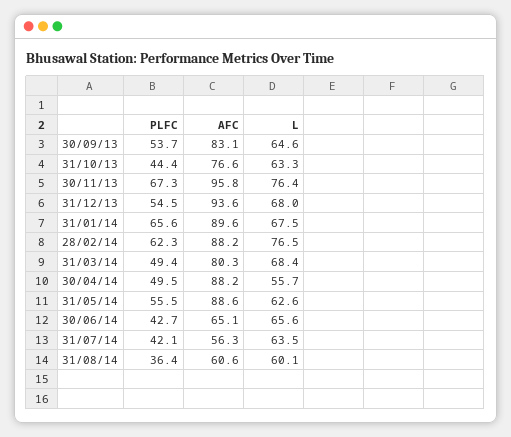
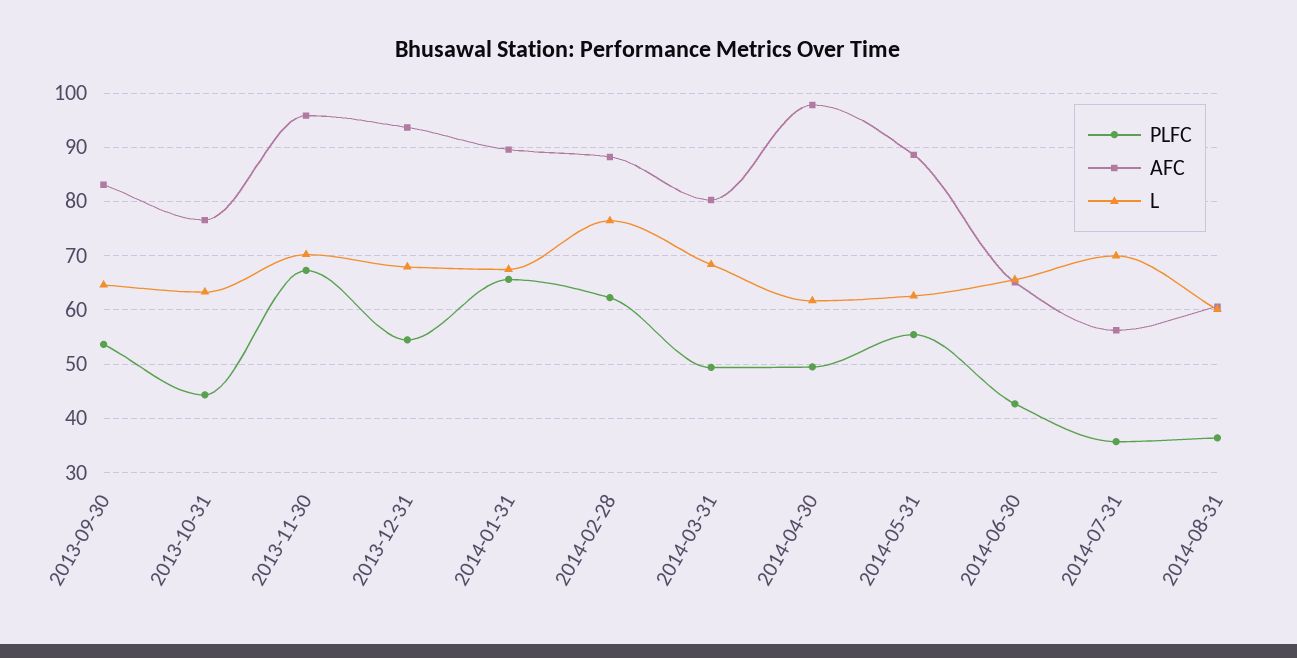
  {
    "PLFC": {
      "30/09/13": 53.7,
      "31/10/13": 44.4,
      "30/11/13": 67.3,
      "31/12/13": 54.5,
      "31/01/14": 65.6,
      "28/02/14": 62.3,
      "31/03/14": 49.4,
      "30/04/14": 49.5,
      "31/05/14": 55.5,
      "30/06/14": 42.7,
-     "31/07/14": 42.1,
+     "31/07/14": 36,
      "31/08/14": 36.4
    },
    "AFC": {
      "30/09/13": 83.1,
      "31/10/13": 76.6,
      "30/11/13": 95.8,
      "31/12/13": 93.6,
      "31/01/14": 89.6,
      "28/02/14": 88.2,
      "31/03/14": 80.3,
-     "30/04/14": 88.2,
+     "30/04/14": 98,
      "31/05/14": 88.6,
      "30/06/14": 65.1,
      "31/07/14": 56.3,
      "31/08/14": 60.6
    },
    "L": {
      "30/09/13": 64.6,
      "31/10/13": 63.3,
-     "30/11/13": 76.4,
+     "30/11/13": 70,
      "31/12/13": 68,
      "31/01/14": 67.5,
      "28/02/14": 76.5,
      "31/03/14": 68.4,
-     "30/04/14": 55.7,
+     "30/04/14": 62,
      "31/05/14": 62.6,
      "30/06/14": 65.6,
-     "31/07/14": 63.5,
+     "31/07/14": 70,
      "31/08/14": 60.1
    }
  }

